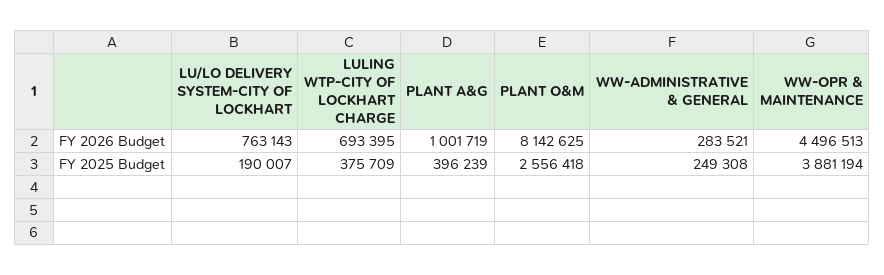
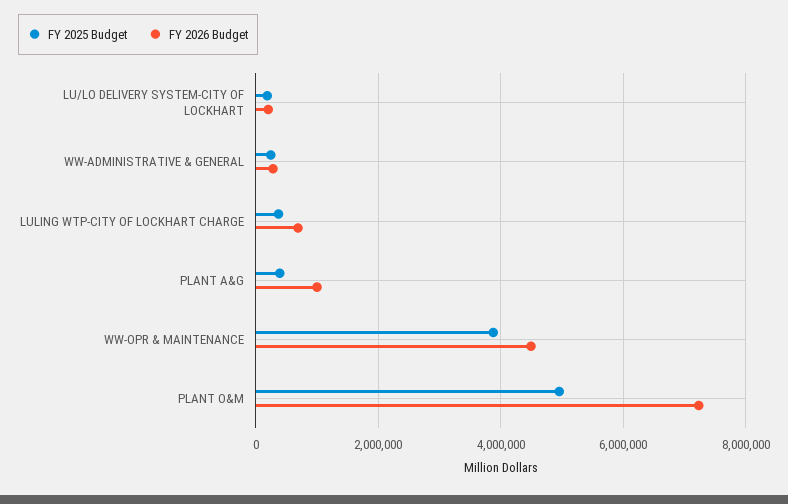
  {
    "FY 2026 Budget": {
-     "LU/LO DELIVERY SYSTEM-CITY OF LOCKHART": 763143,
+     "LU/LO DELIVERY SYSTEM-CITY OF LOCKHART": 200000,
      "LULING WTP-CITY OF LOCKHART CHARGE": 693395,
      "PLANT A&G": 1001719,
-     "PLANT O&M": 8142625,
+     "PLANT O&M": 7200000,
      "WW-ADMINISTRATIVE & GENERAL": 283521,
      "WW-OPR & MAINTENANCE": 4496513
    },
    "FY 2025 Budget": {
      "LU/LO DELIVERY SYSTEM-CITY OF LOCKHART": 190007,
      "LULING WTP-CITY OF LOCKHART CHARGE": 375709,
      "PLANT A&G": 396239,
-     "PLANT O&M": 2556418,
+     "PLANT O&M": 5000000,
      "WW-ADMINISTRATIVE & GENERAL": 249308,
      "WW-OPR & MAINTENANCE": 3881194
    }
  }

